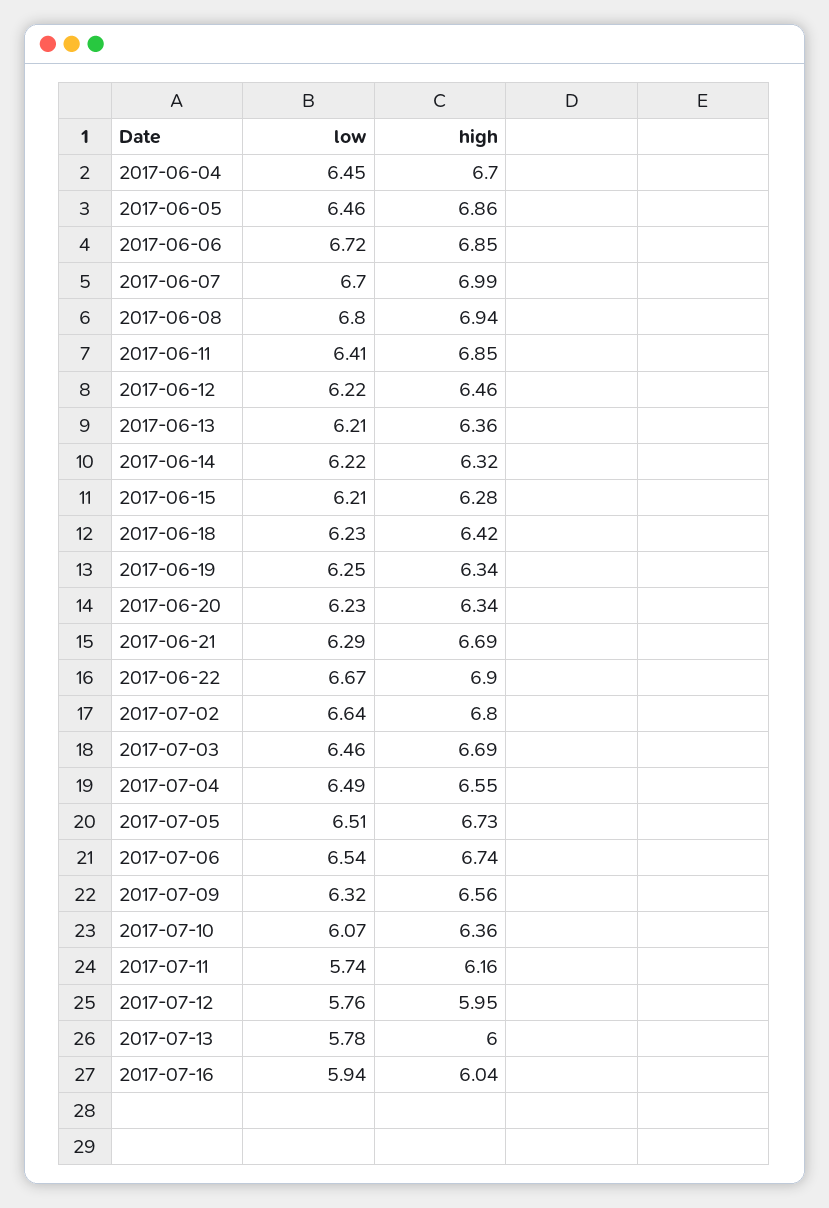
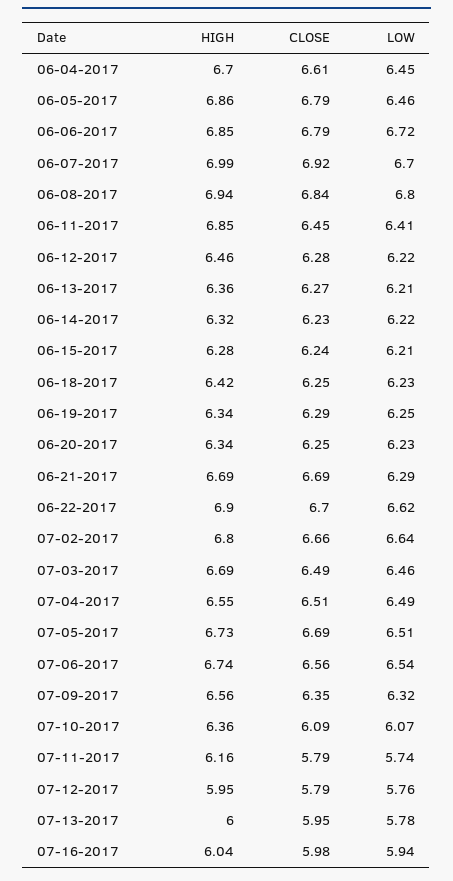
  {
    "low": {
      "2017-06-04": 6.45,
      "2017-06-05": 6.46,
      "2017-06-06": 6.72,
      "2017-06-07": 6.7,
      "2017-06-08": 6.8,
      "2017-06-11": 6.41,
      "2017-06-12": 6.22,
      "2017-06-13": 6.21,
      "2017-06-14": 6.22,
      "2017-06-15": 6.21,
      "2017-06-18": 6.23,
      "2017-06-19": 6.25,
      "2017-06-20": 6.23,
      "2017-06-21": 6.29,
-     "2017-06-22": 6.67,
+     "2017-06-22": 6.62,
      "2017-07-02": 6.64,
      "2017-07-03": 6.46,
      "2017-07-04": 6.49,
      "2017-07-05": 6.51,
      "2017-07-06": 6.54,
      "2017-07-09": 6.32,
      "2017-07-10": 6.07,
      "2017-07-11": 5.74,
      "2017-07-12": 5.76,
      "2017-07-13": 5.78,
      "2017-07-16": 5.94
    },
    "high": {
      "2017-06-04": 6.7,
      "2017-06-05": 6.86,
      "2017-06-06": 6.85,
      "2017-06-07": 6.99,
      "2017-06-08": 6.94,
      "2017-06-11": 6.85,
      "2017-06-12": 6.46,
      "2017-06-13": 6.36,
      "2017-06-14": 6.32,
      "2017-06-15": 6.28,
      "2017-06-18": 6.42,
      "2017-06-19": 6.34,
      "2017-06-20": 6.34,
      "2017-06-21": 6.69,
      "2017-06-22": 6.9,
      "2017-07-02": 6.8,
      "2017-07-03": 6.69,
      "2017-07-04": 6.55,
      "2017-07-05": 6.73,
      "2017-07-06": 6.74,
      "2017-07-09": 6.56,
      "2017-07-10": 6.36,
      "2017-07-11": 6.16,
      "2017-07-12": 5.95,
      "2017-07-13": 6,
      "2017-07-16": 6.04
-   }
+   },
+   "CLOSE": {
+     "2017-06-04": 6.61,
+     "2017-06-05": 6.79,
+     "2017-06-06": 6.79,
+     "2017-06-07": 6.92,
+     "2017-06-08": 6.84,
+     "2017-06-11": 6.45,
+     "2017-06-12": 6.28,
+     "2017-06-13": 6.27,
+     "2017-06-14": 6.23,
+     "2017-06-15": 6.24,
+     "2017-06-18": 6.25,
+     "2017-06-19": 6.29,
+     "2017-06-20": 6.25,
+     "2017-06-21": 6.69,
+     "2017-06-22": 6.7,
+     "2017-07-02": 6.66,
+     "2017-07-03": 6.49,
+     "2017-07-04": 6.51,
+     "2017-07-05": 6.69,
+     "2017-07-06": 6.56,
+     "2017-07-09": 6.35,
+     "2017-07-10": 6.09,
+     "2017-07-11": 5.79,
+     "2017-07-12": 5.79,
+     "2017-07-13": 5.95,
+     "2017-07-16": 5.98
+   }
  }

